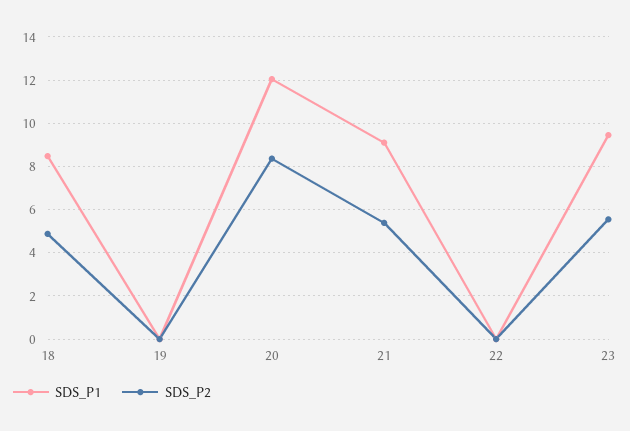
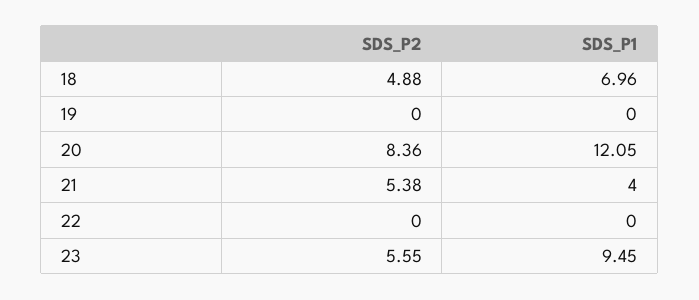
  {
    "SDS_P1": {
-     "18": 8.5,
+     "18": 6.96,
      "19": 0,
      "20": 12.05,
-     "21": 9,
+     "21": 4,
      "22": 0,
      "23": 9.45
    },
    "SDS_P2": {
      "18": 4.88,
      "19": 0,
      "20": 8.36,
      "21": 5.38,
      "22": 0,
      "23": 5.55
    }
  }

